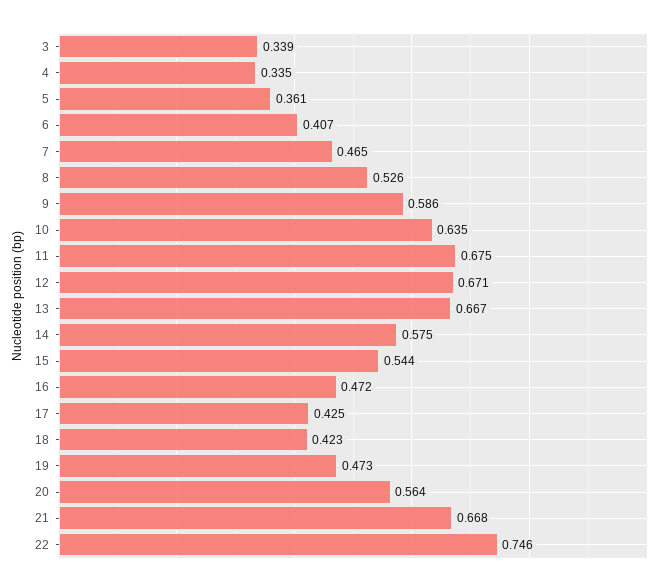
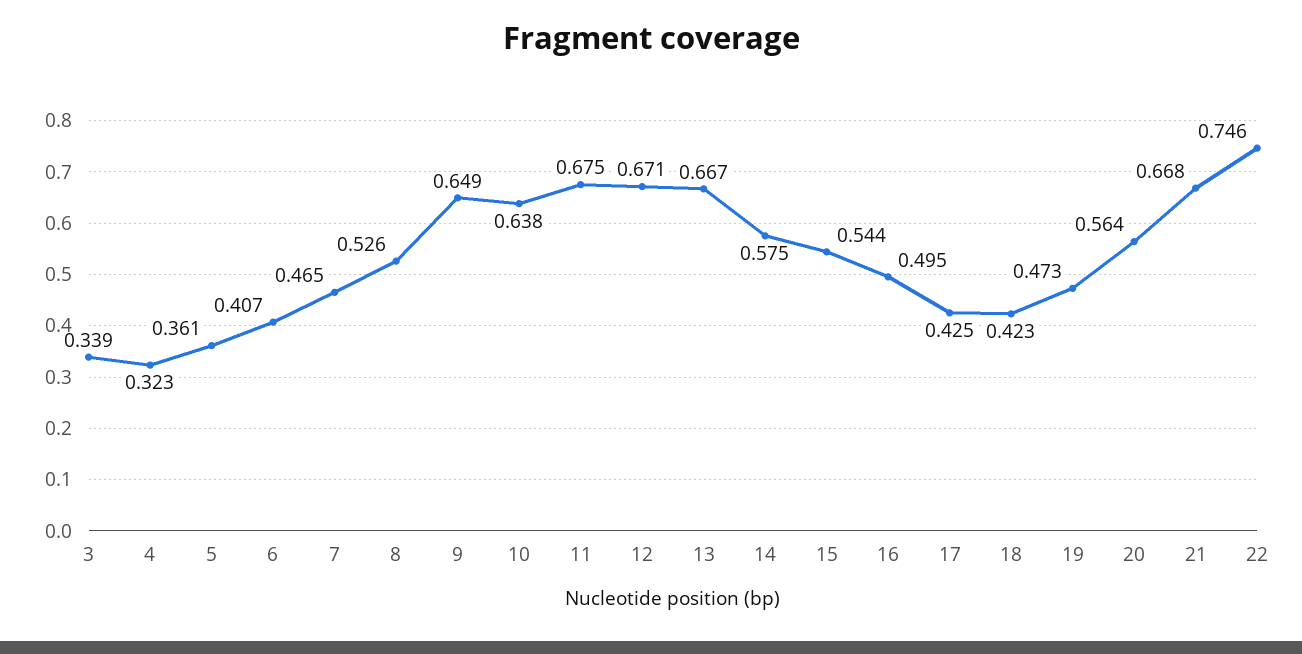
  {
    "3": 0.339,
-   "4": 0.335,
+   "4": 0.323,
    "5": 0.361,
    "6": 0.407,
    "7": 0.465,
    "8": 0.526,
-   "9": 0.586,
+   "9": 0.649,
-   "10": 0.635,
+   "10": 0.638,
    "11": 0.675,
    "12": 0.671,
    "13": 0.667,
    "14": 0.575,
    "15": 0.544,
-   "16": 0.472,
+   "16": 0.495,
    "17": 0.425,
    "18": 0.423,
    "19": 0.473,
    "20": 0.564,
    "21": 0.668,
    "22": 0.746
  }

